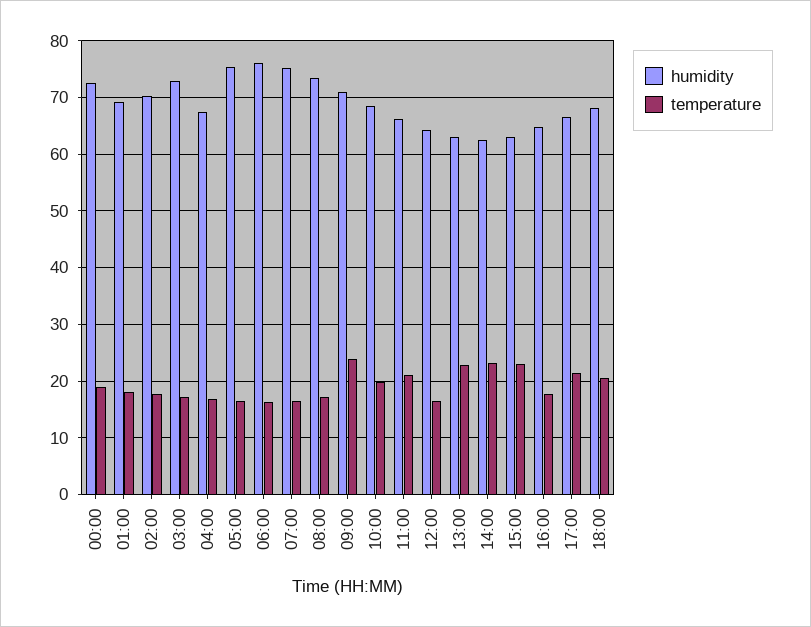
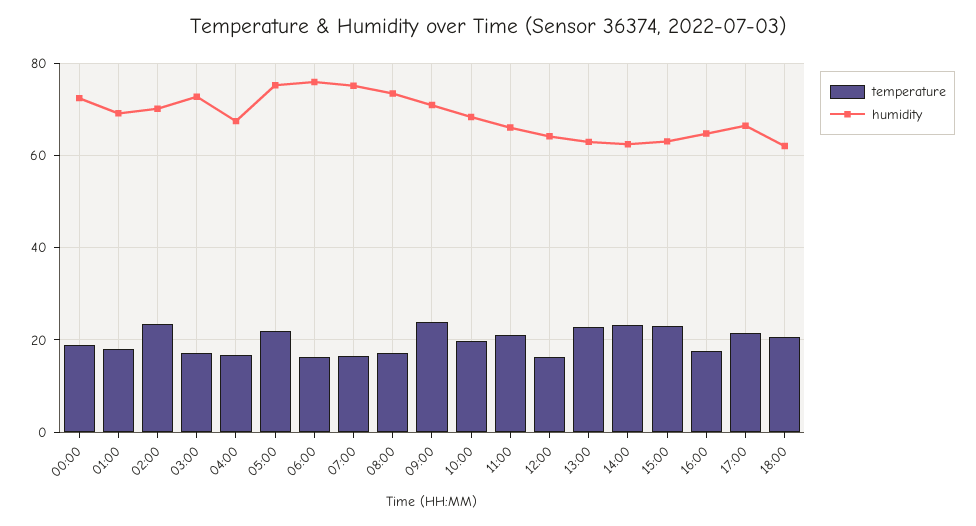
  {
    "humidity": {
      "00:00": 72,
      "01:00": 70,
      "02:00": 70,
      "03:00": 72,
      "04:00": 68,
      "05:00": 76,
      "06:00": 76,
      "07:00": 76,
      "08:00": 74,
      "09:00": 72,
      "10:00": 68,
      "11:00": 66,
      "12:00": 64,
      "13:00": 64,
      "14:00": 62,
      "15:00": 64,
      "16:00": 64,
      "17:00": 66,
-     "18:00": 68
+     "18:00": 62
    },
    "temperature": {
      "00:00": 20,
      "01:00": 18,
-     "02:00": 18,
+     "02:00": 24,
      "03:00": 18,
      "04:00": 16,
-     "05:00": 16,
+     "05:00": 22,
      "06:00": 16,
      "07:00": 16,
      "08:00": 18,
      "09:00": 24,
      "10:00": 20,
      "11:00": 22,
      "12:00": 16,
      "13:00": 22,
      "14:00": 24,
      "15:00": 24,
      "16:00": 18,
      "17:00": 22,
      "18:00": 20
    }
  }

